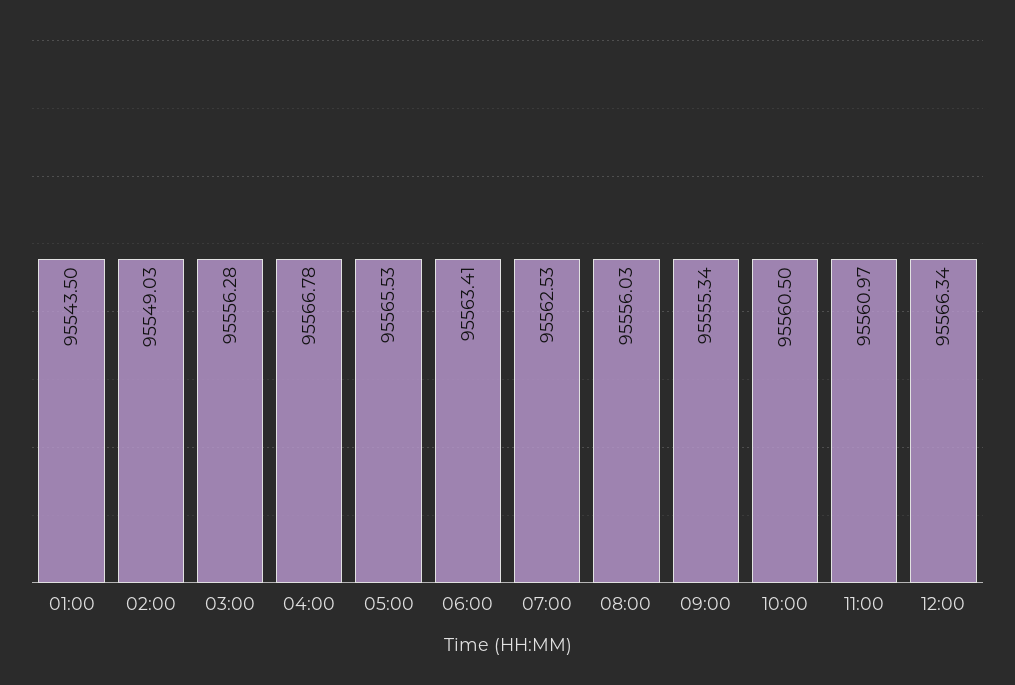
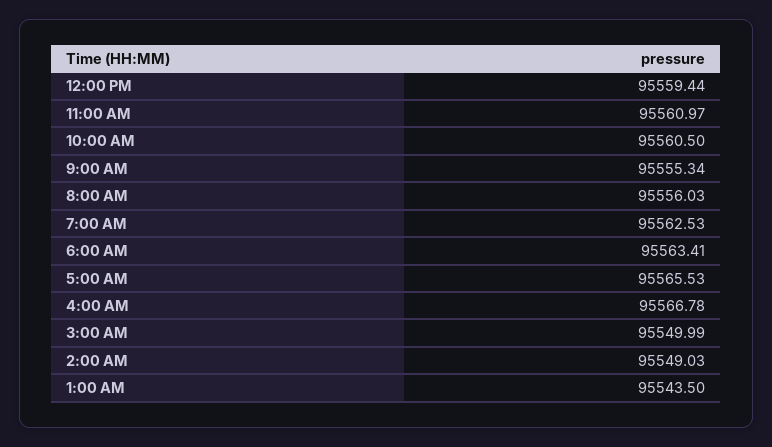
  {
    "01:00": 95543.5,
    "02:00": 95549.03,
-   "03:00": 95556.28,
+   "03:00": 95549.99,
    "04:00": 95566.78,
    "05:00": 95565.53,
    "06:00": 95563.41,
    "07:00": 95562.53,
    "08:00": 95556.03,
    "09:00": 95555.34,
    "10:00": 95560.5,
    "11:00": 95560.97,
-   "12:00": 95566.34
+   "12:00": 95559.44
  }

